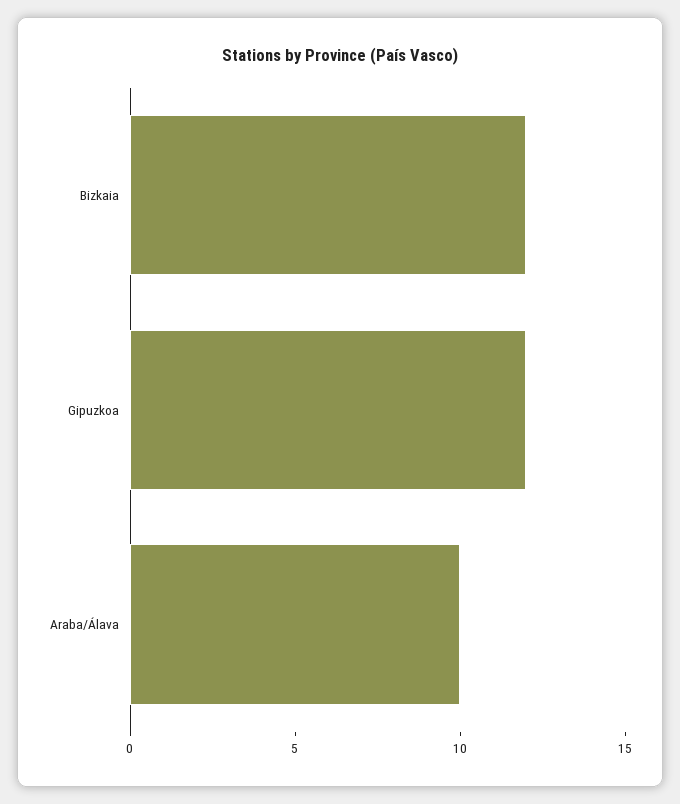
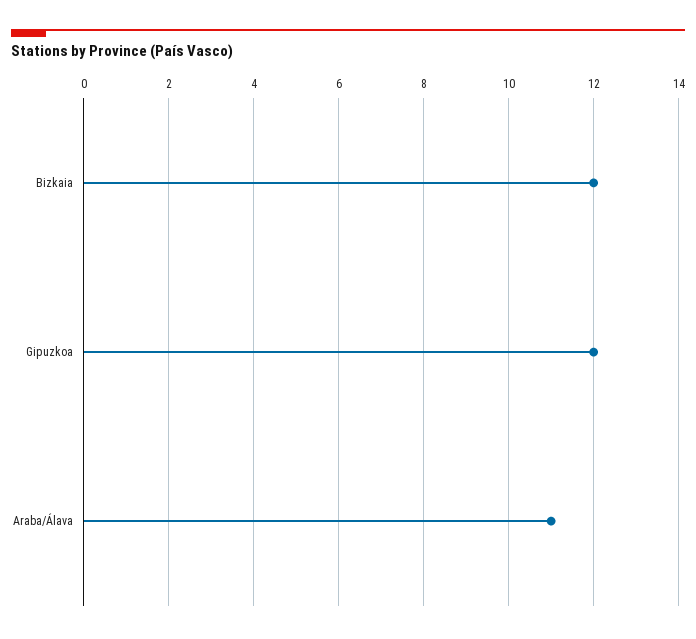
  {
    "Bizkaia": 12,
    "Gipuzkoa": 12,
-   "Araba/Álava": 10
+   "Araba/Álava": 11
  }

